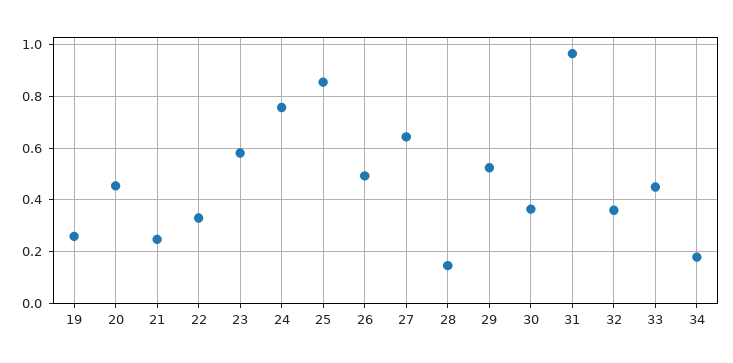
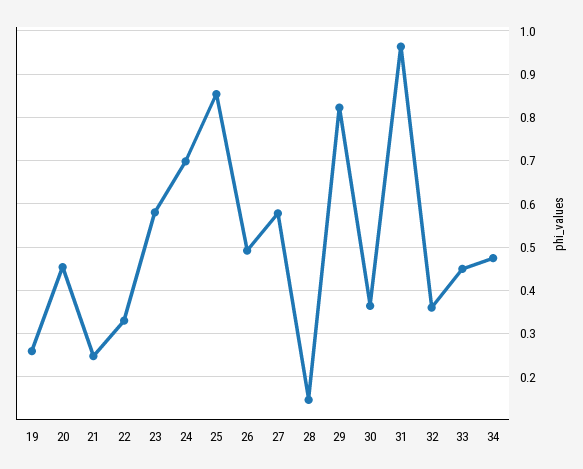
  {
    "19": 0.26,
    "20": 0.46,
    "21": 0.24,
    "22": 0.34,
    "23": 0.58,
-   "24": 0.75,
+   "24": 0.7,
    "25": 0.86,
    "26": 0.5,
-   "27": 0.65,
+   "27": 0.58,
    "28": 0.14,
-   "29": 0.525,
+   "29": 0.82,
    "30": 0.36,
    "31": 0.96,
    "32": 0.36,
    "33": 0.44,
-   "34": 0.175
+   "34": 0.48
  }

